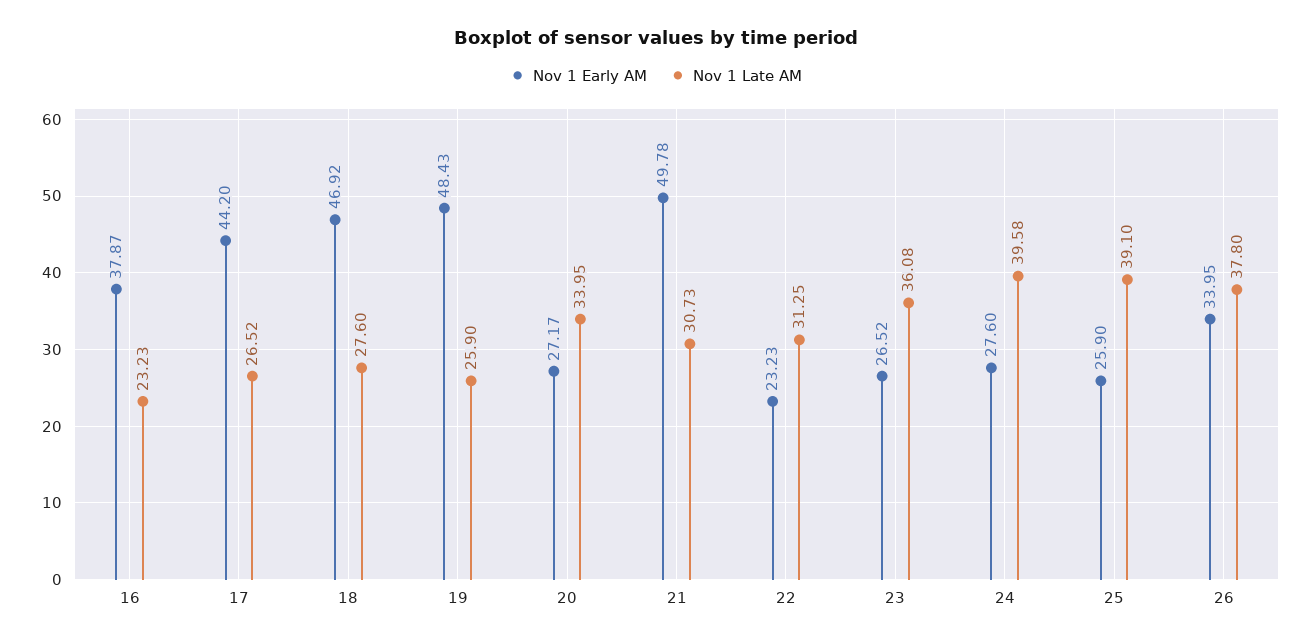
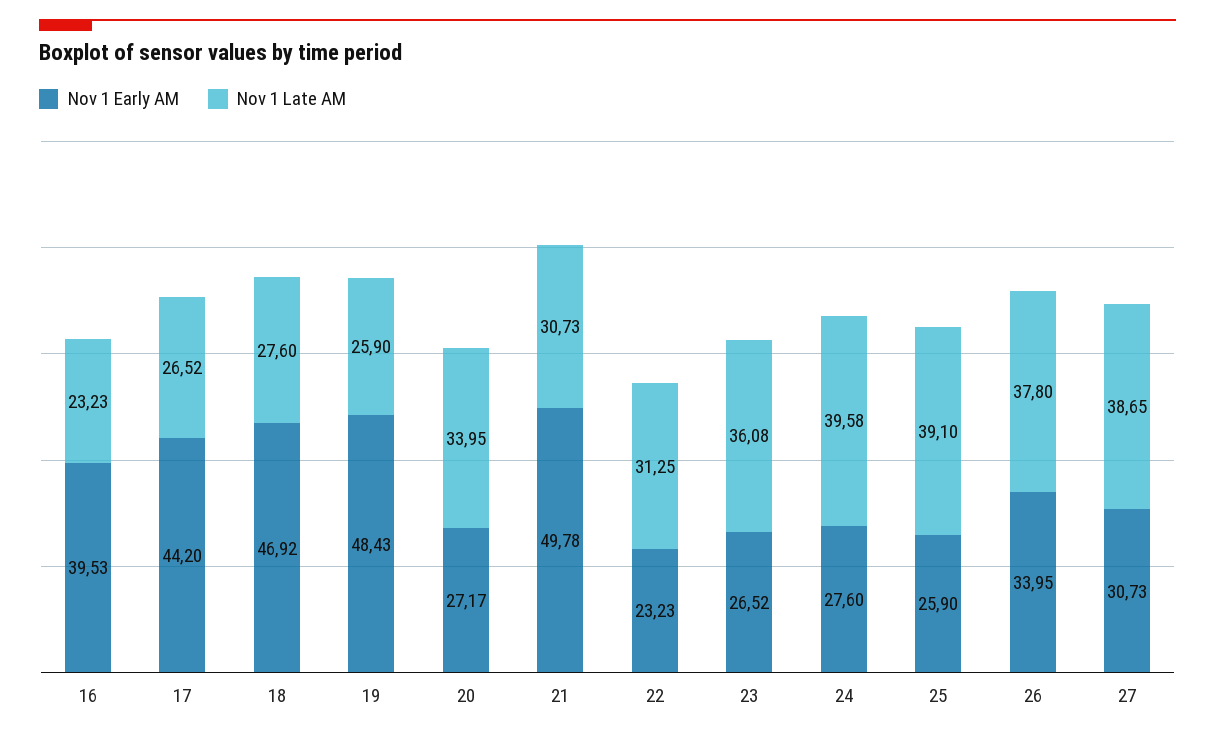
  {
    "Nov 1 Early AM": {
-     "16": 37.87,
+     "16": 39.53,
      "17": 44.2,
      "18": 46.92,
      "19": 48.43,
      "20": 27.17,
      "21": 49.78,
      "22": 23.23,
      "23": 26.52,
      "24": 27.6,
      "25": 25.9,
-     "26": 33.95
+     "26": 33.95,
+     "27": 30.73
    },
    "Nov 1 Late AM": {
      "16": 23.23,
      "17": 26.52,
      "18": 27.6,
      "19": 25.9,
      "20": 33.95,
      "21": 30.73,
      "22": 31.25,
      "23": 36.08,
      "24": 39.58,
      "25": 39.1,
-     "26": 37.8
+     "26": 37.8,
+     "27": 38.65
    }
  }

